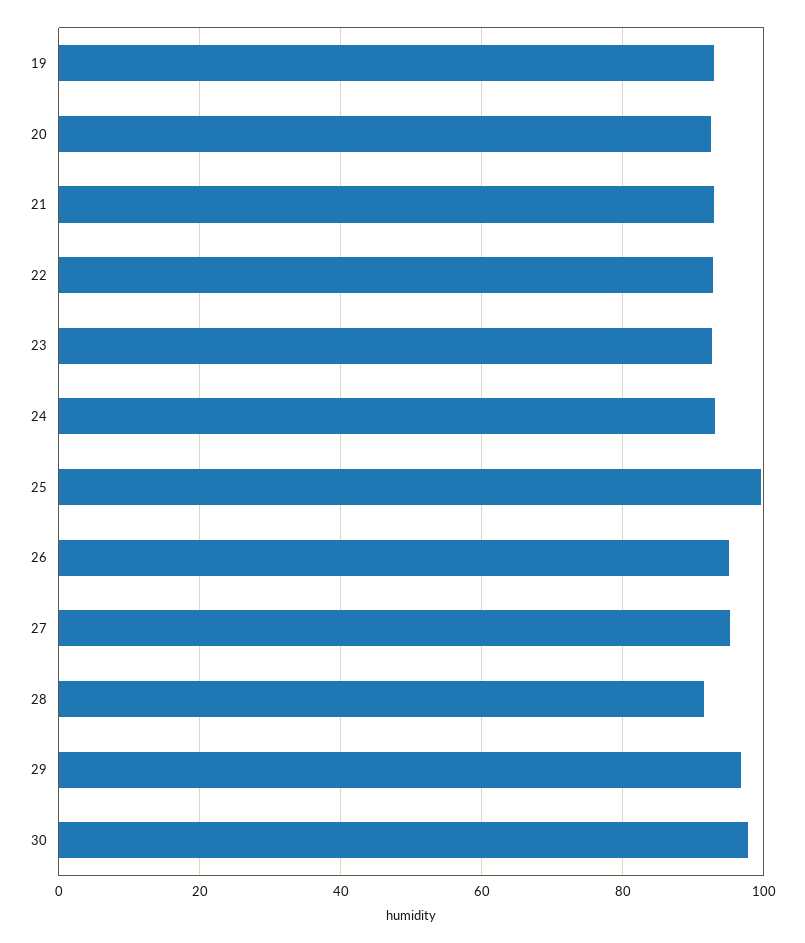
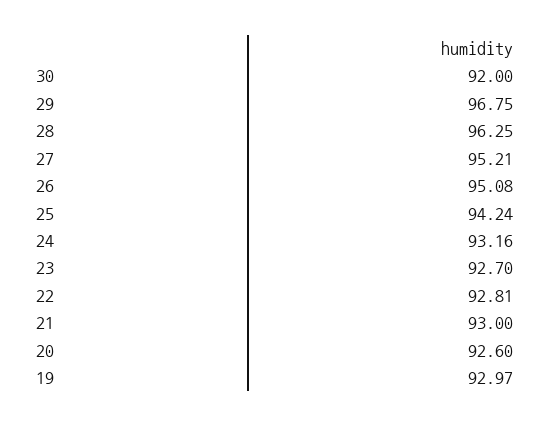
  {
    "19": 92.97,
    "20": 92.6,
    "21": 93,
    "22": 92.81,
    "23": 92.7,
    "24": 93.16,
-   "25": 100,
+   "25": 94.24,
    "26": 95.08,
    "27": 95.21,
-   "28": 92,
+   "28": 96.25,
    "29": 96.75,
-   "30": 98
+   "30": 92
  }

